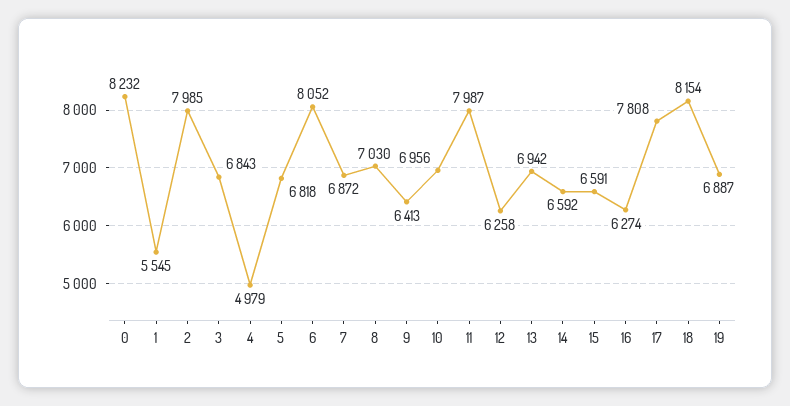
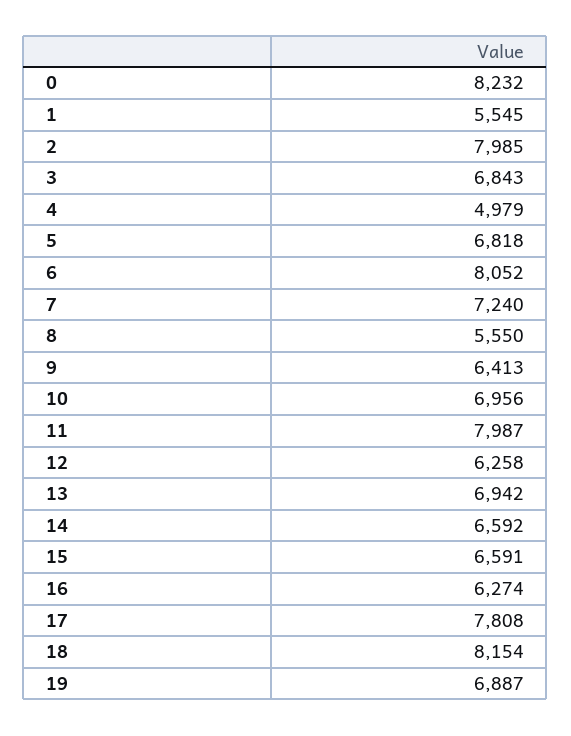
  {
    "0": 8232,
    "1": 5545,
    "2": 7985,
    "3": 6843,
    "4": 4979,
    "5": 6818,
    "6": 8052,
-   "7": 6872,
+   "7": 7240,
-   "8": 7030,
+   "8": 5550,
    "9": 6413,
    "10": 6956,
    "11": 7987,
    "12": 6258,
    "13": 6942,
    "14": 6592,
    "15": 6591,
    "16": 6274,
    "17": 7808,
    "18": 8154,
    "19": 6887
  }

